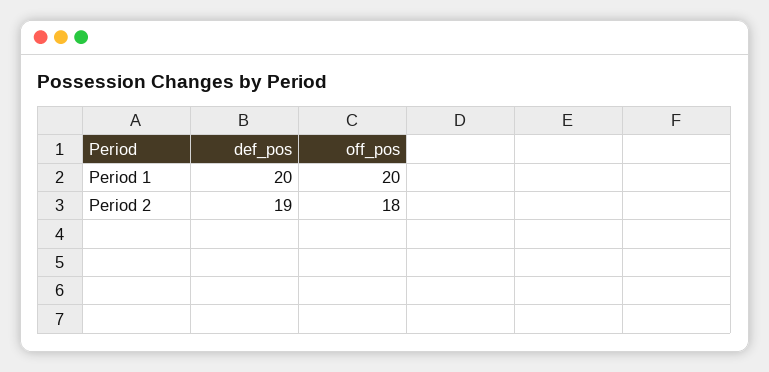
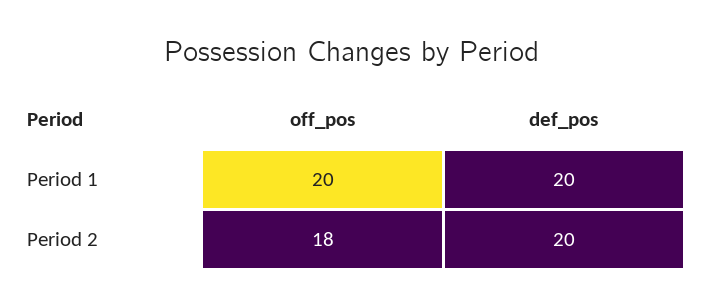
  {
    "def_pos": {
      "Period 1": 20,
-     "Period 2": 19
+     "Period 2": 20
    },
    "off_pos": {
      "Period 1": 20,
      "Period 2": 18
    }
  }

